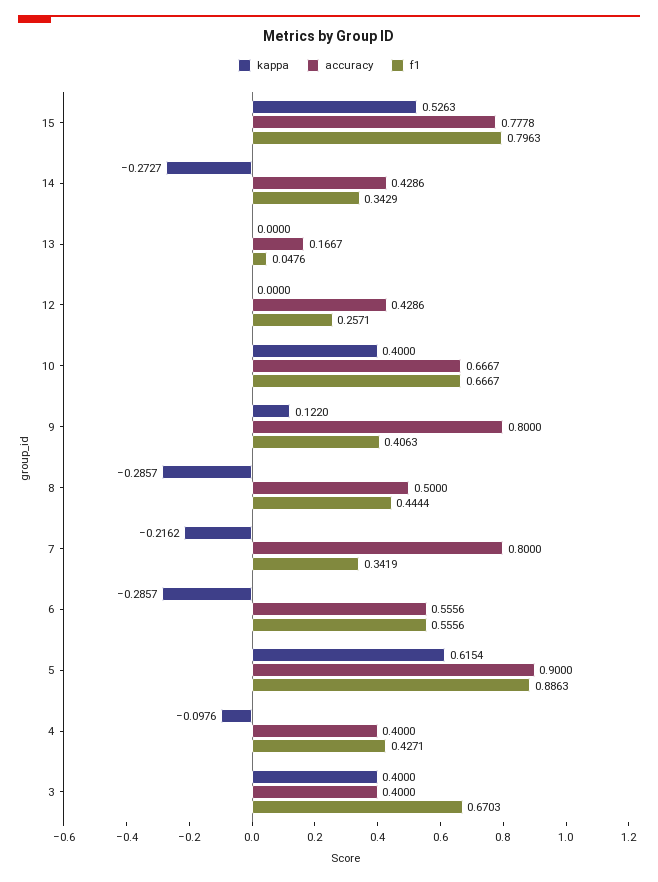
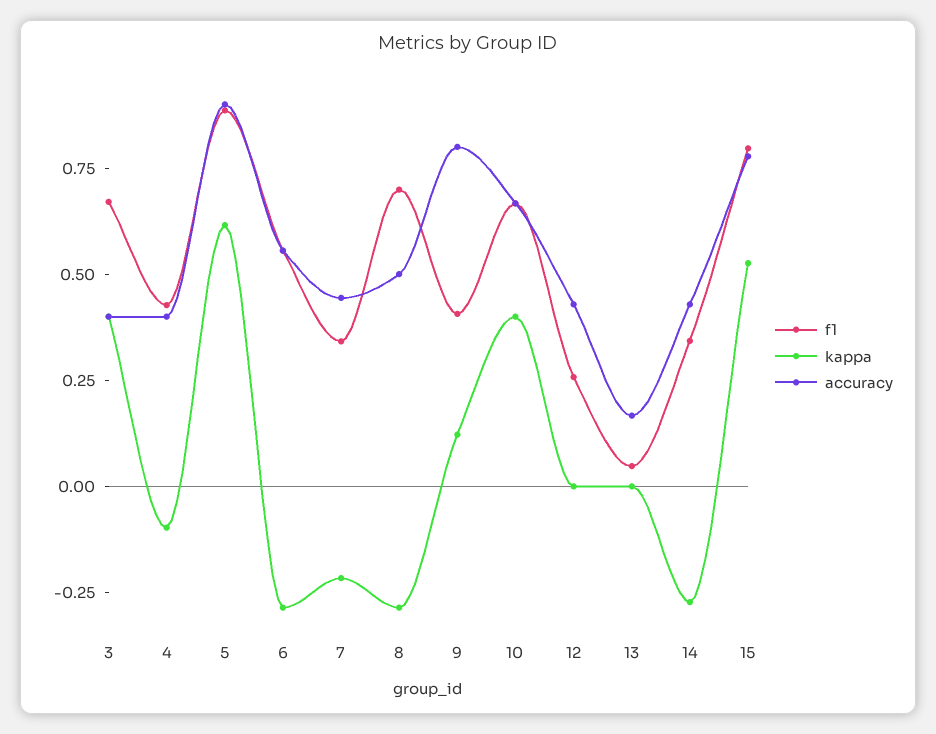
  {
    "kappa": {
      "15": 0.5263,
      "14": -0.2727,
      "13": 0,
      "12": 0,
      "10": 0.4,
      "9": 0.122,
      "8": -0.2857,
      "7": -0.2162,
      "6": -0.2857,
      "5": 0.6154,
      "4": -0.0976,
      "3": 0.4
    },
    "accuracy": {
      "15": 0.7778,
      "14": 0.4286,
      "13": 0.1667,
      "12": 0.4286,
      "10": 0.6667,
      "9": 0.8,
      "8": 0.5,
-     "7": 0.8,
+     "7": 0.45,
      "6": 0.5556,
      "5": 0.9,
      "4": 0.4,
      "3": 0.4
    },
    "f1": {
      "15": 0.7963,
      "14": 0.3429,
      "13": 0.0476,
      "12": 0.2571,
      "10": 0.6667,
      "9": 0.4063,
-     "8": 0.4444,
+     "8": 0.7,
      "7": 0.3419,
      "6": 0.5556,
      "5": 0.8863,
      "4": 0.4271,
      "3": 0.6703
    }
  }

